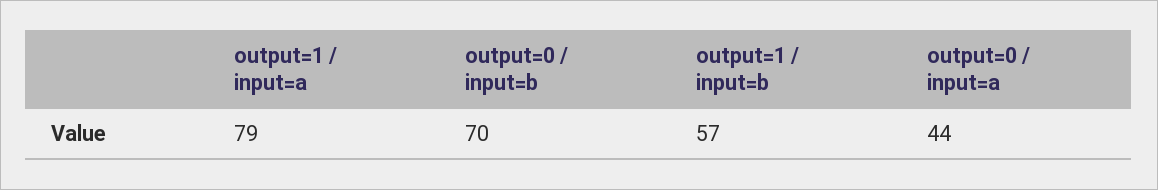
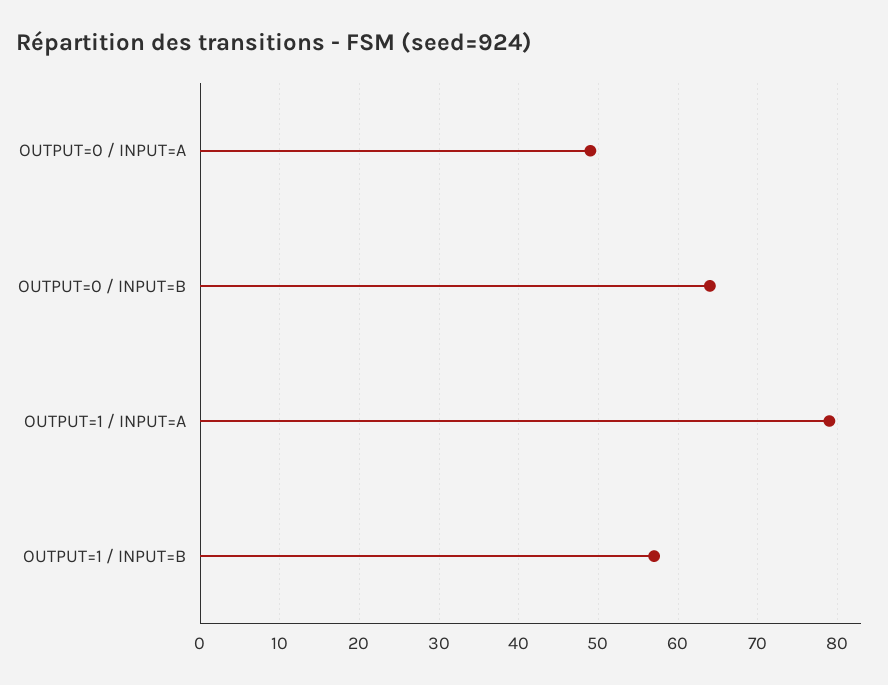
  {
    "output=1 / input=a": 79,
-   "output=0 / input=b": 70,
+   "output=0 / input=b": 64,
    "output=1 / input=b": 57,
-   "output=0 / input=a": 44
+   "output=0 / input=a": 49
  }

